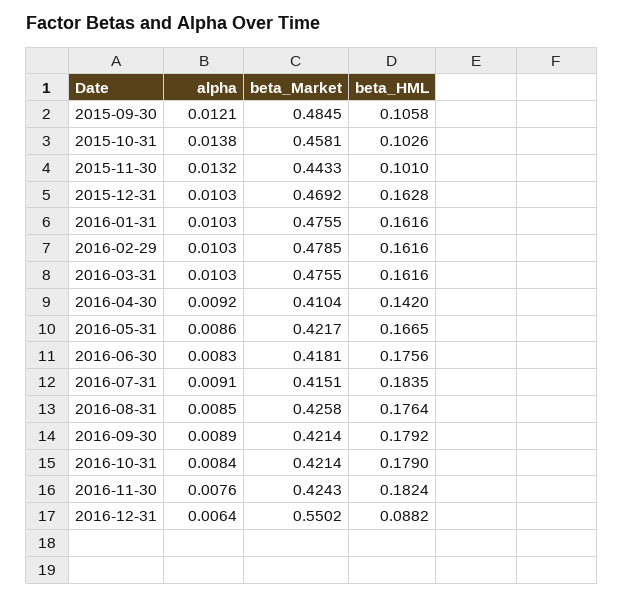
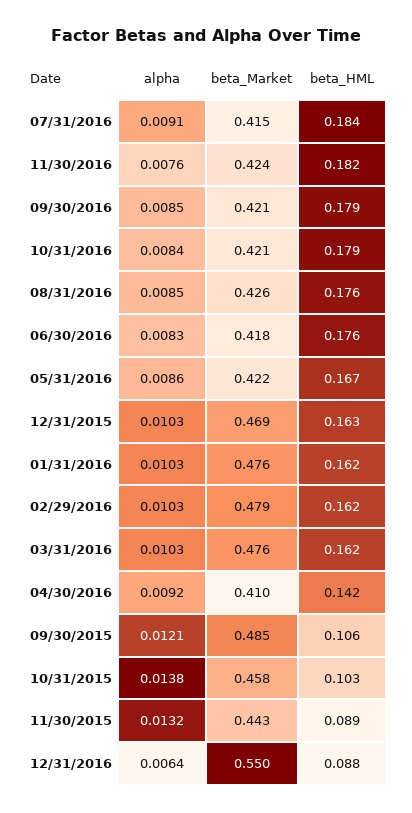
  {
    "alpha": {
      "2015-09-30": 0.0121,
      "2015-10-31": 0.0138,
      "2015-11-30": 0.0132,
      "2015-12-31": 0.0103,
      "2016-01-31": 0.0103,
      "2016-02-29": 0.0103,
      "2016-03-31": 0.0103,
      "2016-04-30": 0.0092,
      "2016-05-31": 0.0086,
      "2016-06-30": 0.0083,
      "2016-07-31": 0.0091,
      "2016-08-31": 0.0085,
-     "2016-09-30": 0.0089,
+     "2016-09-30": 0.0085,
      "2016-10-31": 0.0084,
      "2016-11-30": 0.0076,
      "2016-12-31": 0.0064
    },
    "beta_Market": {
      "2015-09-30": 0.4845,
      "2015-10-31": 0.4581,
      "2015-11-30": 0.4433,
      "2015-12-31": 0.4692,
      "2016-01-31": 0.4755,
      "2016-02-29": 0.4785,
      "2016-03-31": 0.4755,
      "2016-04-30": 0.4104,
      "2016-05-31": 0.4217,
      "2016-06-30": 0.4181,
      "2016-07-31": 0.4151,
      "2016-08-31": 0.4258,
      "2016-09-30": 0.4214,
      "2016-10-31": 0.4214,
      "2016-11-30": 0.4243,
      "2016-12-31": 0.5502
    },
    "beta_HML": {
      "2015-09-30": 0.1058,
      "2015-10-31": 0.1026,
-     "2015-11-30": 0.101,
+     "2015-11-30": 0.089,
      "2015-12-31": 0.1628,
      "2016-01-31": 0.1616,
      "2016-02-29": 0.1616,
      "2016-03-31": 0.1616,
      "2016-04-30": 0.142,
      "2016-05-31": 0.1665,
      "2016-06-30": 0.1756,
      "2016-07-31": 0.1835,
      "2016-08-31": 0.1764,
      "2016-09-30": 0.1792,
      "2016-10-31": 0.179,
      "2016-11-30": 0.1824,
      "2016-12-31": 0.0882
    }
  }

